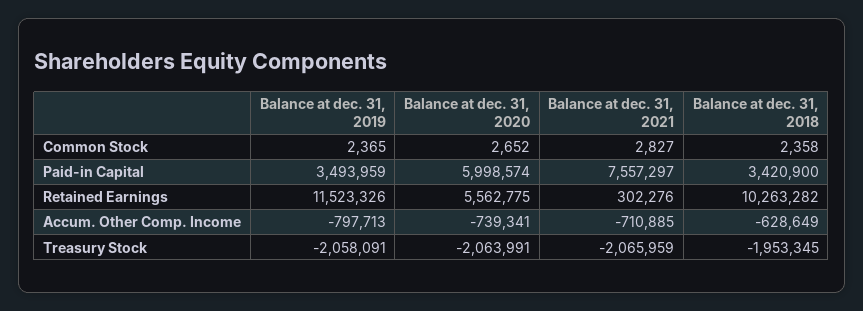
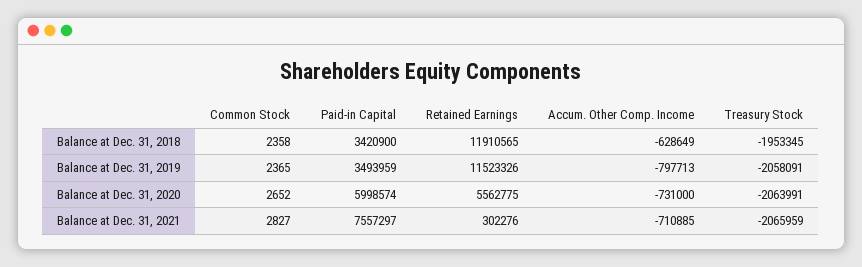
  {
    "Balance at dec. 31, 2019": {
      "Common Stock": 2365,
      "Paid-in Capital": 3493959,
      "Retained Earnings": 11523326,
      "Accum. Other Comp. Income": -797713,
      "Treasury Stock": -2058091
    },
    "Balance at dec. 31, 2020": {
      "Common Stock": 2652,
      "Paid-in Capital": 5998574,
      "Retained Earnings": 5562775,
-     "Accum. Other Comp. Income": -739341,
+     "Accum. Other Comp. Income": -731000,
      "Treasury Stock": -2063991
    },
    "Balance at dec. 31, 2021": {
      "Common Stock": 2827,
      "Paid-in Capital": 7557297,
      "Retained Earnings": 302276,
      "Accum. Other Comp. Income": -710885,
      "Treasury Stock": -2065959
    },
    "Balance at dec. 31, 2018": {
      "Common Stock": 2358,
      "Paid-in Capital": 3420900,
-     "Retained Earnings": 10263282,
+     "Retained Earnings": 11910565,
      "Accum. Other Comp. Income": -628649,
      "Treasury Stock": -1953345
    }
  }

